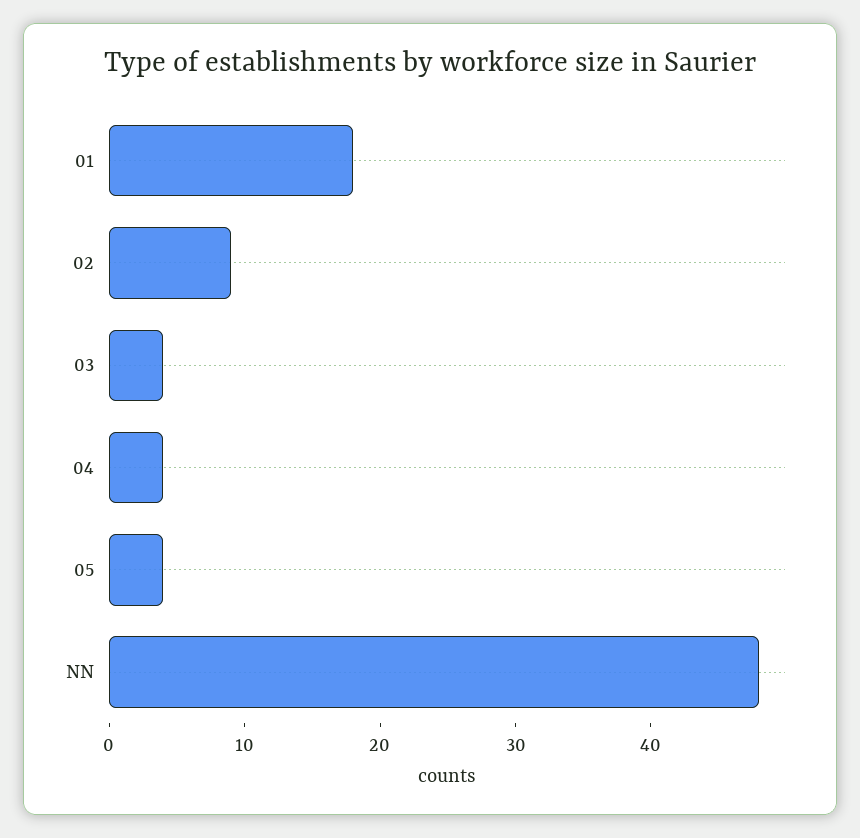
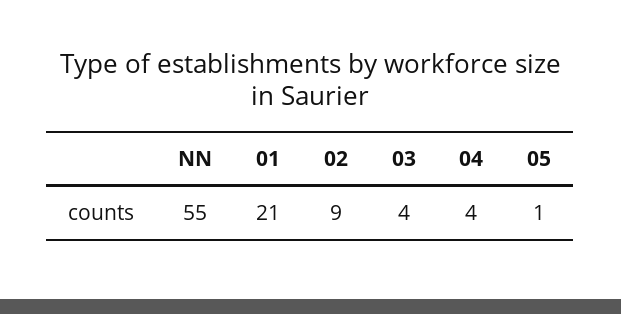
  {
-   "01": 18,
+   "01": 21,
    "02": 9,
    "03": 4,
    "04": 4,
-   "05": 4,
+   "05": 1,
-   "NN": 48
+   "NN": 55
  }

